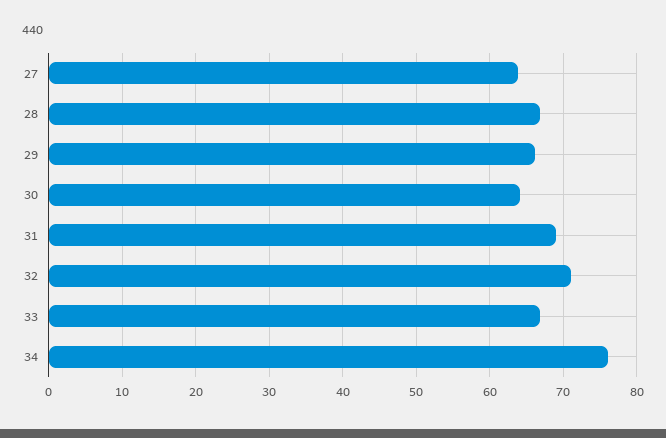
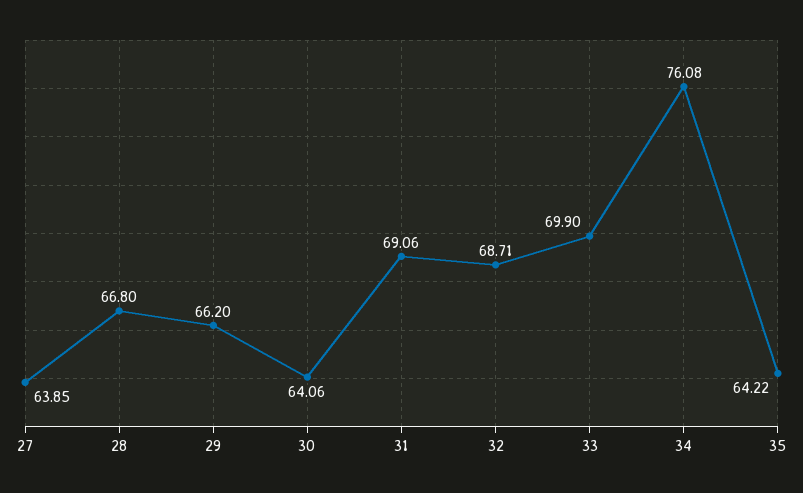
  {
    "27": 63.85,
    "28": 66.8,
    "29": 66.2,
    "30": 64.06,
    "31": 69.06,
-   "32": 71,
+   "32": 68.71,
-   "33": 67,
+   "33": 69.9,
-   "34": 76.08
+   "34": 76.08,
+   "35": 64.22
  }

